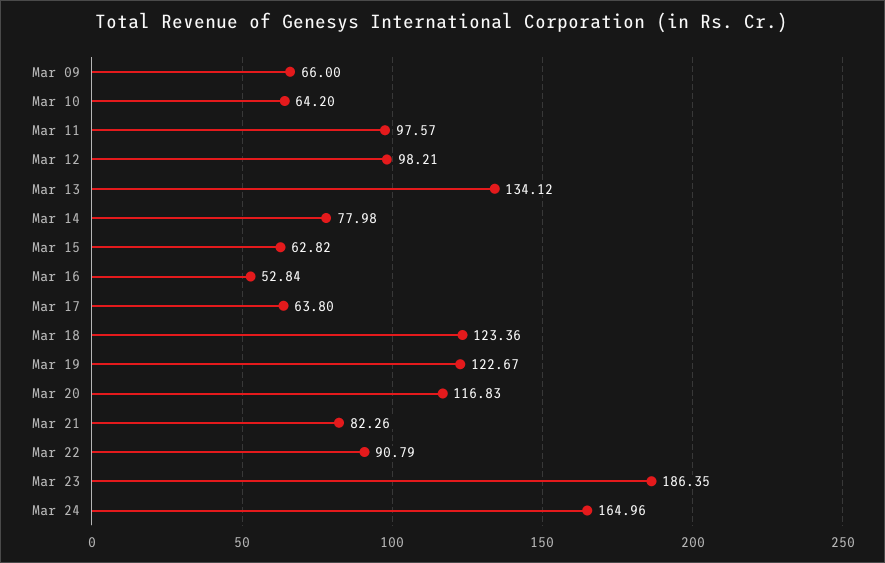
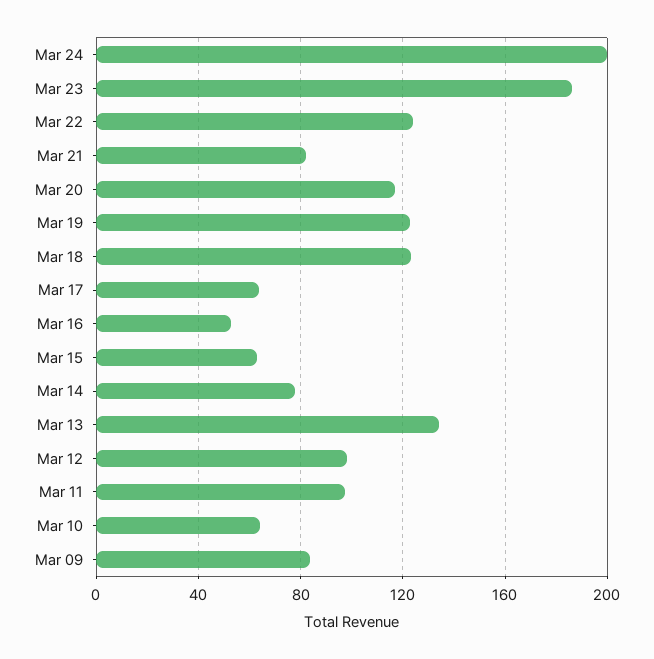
  {
-   "Mar 09": 66,
+   "Mar 09": 85,
    "Mar 10": 64.2,
    "Mar 11": 97.57,
    "Mar 12": 98.21,
    "Mar 13": 134.12,
    "Mar 14": 77.98,
    "Mar 15": 62.82,
    "Mar 16": 52.84,
    "Mar 17": 63.8,
    "Mar 18": 123.36,
    "Mar 19": 122.67,
    "Mar 20": 116.83,
    "Mar 21": 82.26,
-   "Mar 22": 90.79,
+   "Mar 22": 125,
    "Mar 23": 186.35,
-   "Mar 24": 164.96
+   "Mar 24": 200
  }

